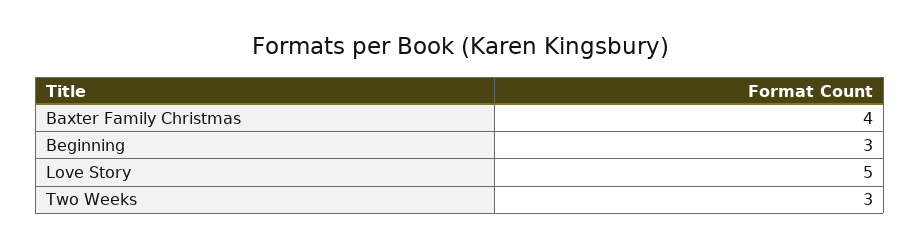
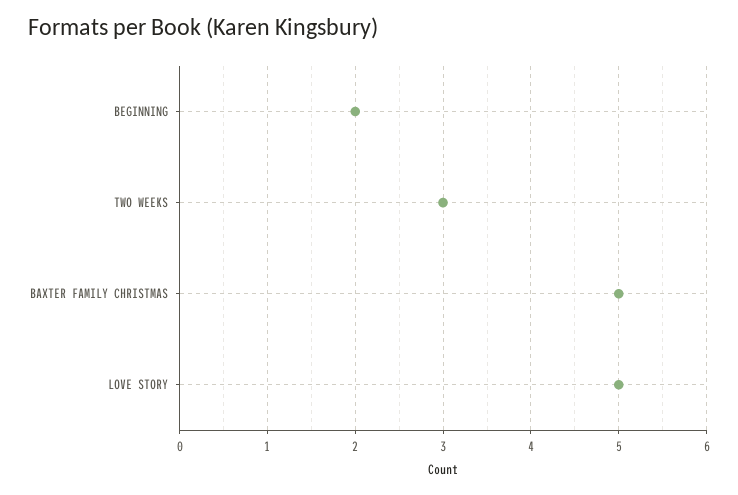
  {
-   "Baxter Family Christmas": 4,
+   "Baxter Family Christmas": 5,
-   "Beginning": 3,
+   "Beginning": 2,
    "Love Story": 5,
    "Two Weeks": 3
  }

